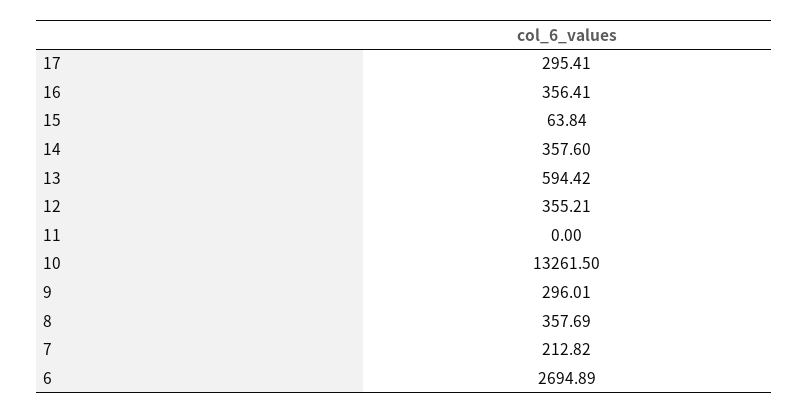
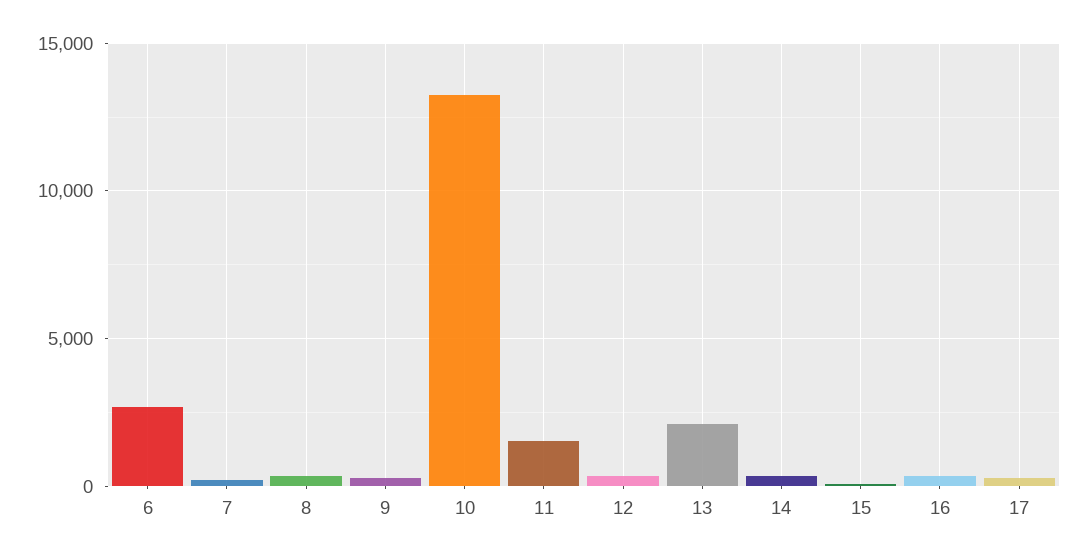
  {
    "17": 295.41,
    "16": 356.41,
    "15": 63.84,
    "14": 357.6,
-   "13": 594.42,
+   "13": 2000,
    "12": 355.21,
-   "11": 0,
+   "11": 1500,
    "10": 13261.5,
    "9": 296.01,
    "8": 357.69,
    "7": 212.82,
    "6": 2694.89
  }

